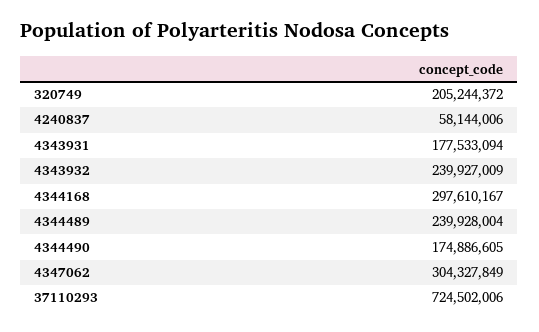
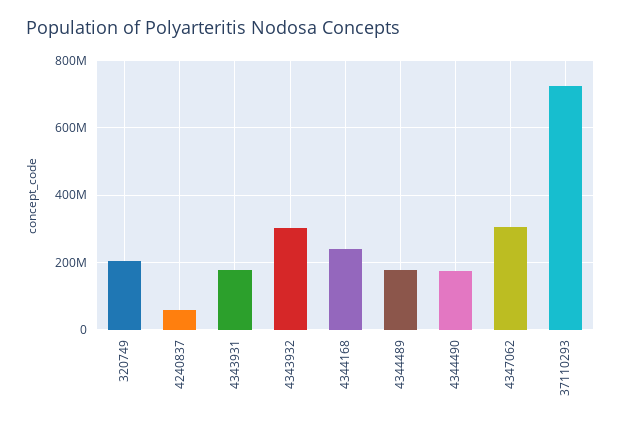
  {
    "320749": 205244372,
    "4240837": 58144006,
    "4343931": 177533094,
-   "4343932": 239927009,
+   "4343932": 300000000,
-   "4344168": 297610167,
+   "4344168": 240000000,
-   "4344489": 239928004,
+   "4344489": 180000000,
    "4344490": 174886605,
    "4347062": 304327849,
    "37110293": 724502006
  }

